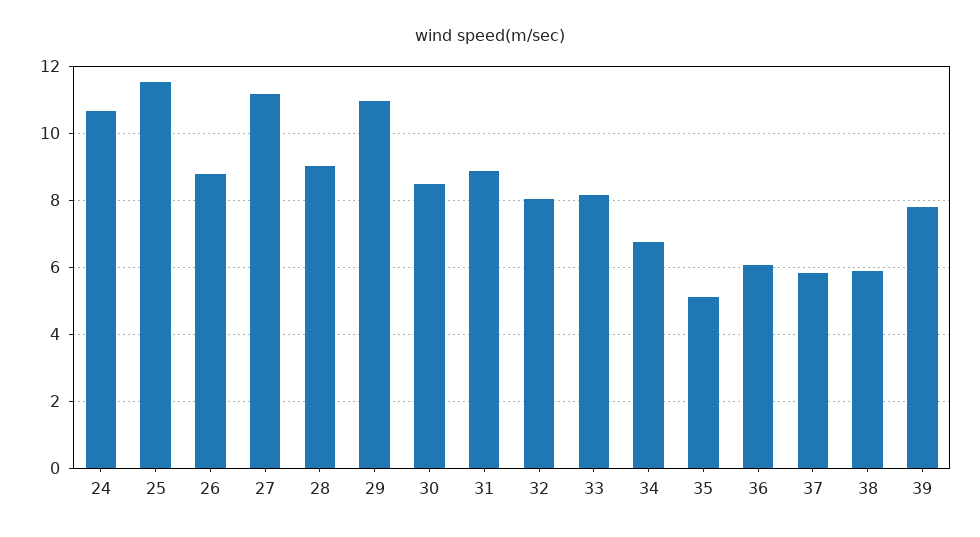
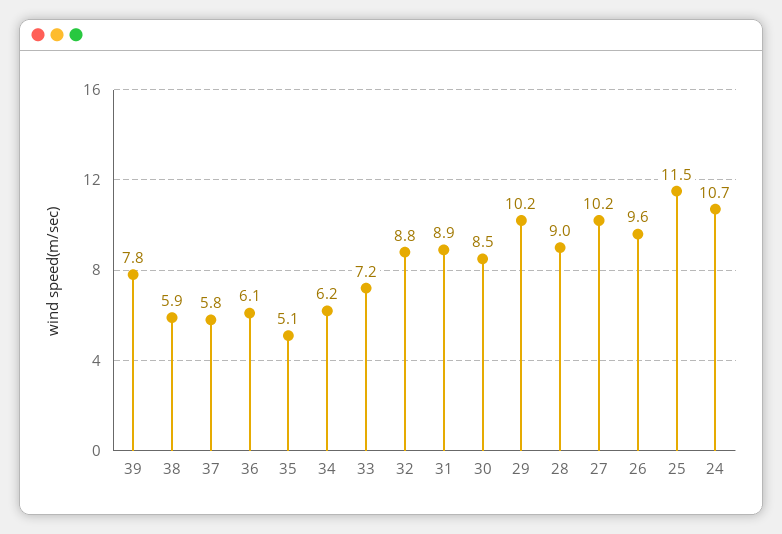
  {
    "24": 10.7,
    "25": 11.5,
-   "26": 8.8,
+   "26": 9.6,
-   "27": 11.2,
+   "27": 10.2,
    "28": 9,
-   "29": 11,
+   "29": 10.2,
    "30": 8.5,
    "31": 8.9,
-   "32": 8,
+   "32": 8.8,
-   "33": 8.2,
+   "33": 7.2,
-   "34": 6.8,
+   "34": 6.2,
    "35": 5.1,
    "36": 6.1,
    "37": 5.8,
    "38": 5.9,
    "39": 7.8
  }

